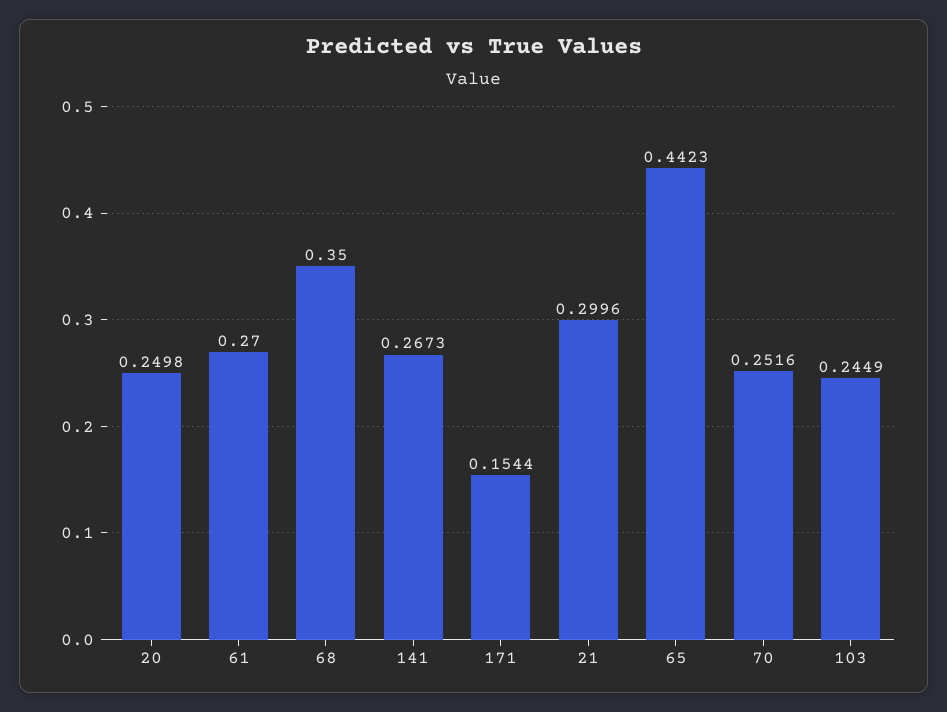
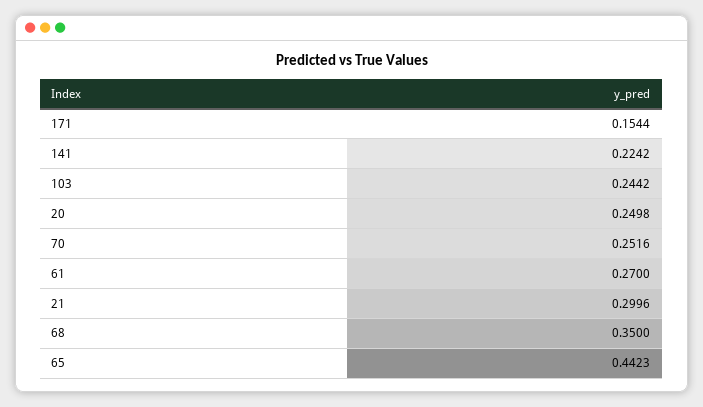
  {
    "20": 0.2498,
    "61": 0.27,
    "68": 0.35,
-   "141": 0.2673,
+   "141": 0.2242,
    "171": 0.1544,
    "21": 0.2996,
    "65": 0.4423,
    "70": 0.2516,
-   "103": 0.2449
+   "103": 0.2442
  }

